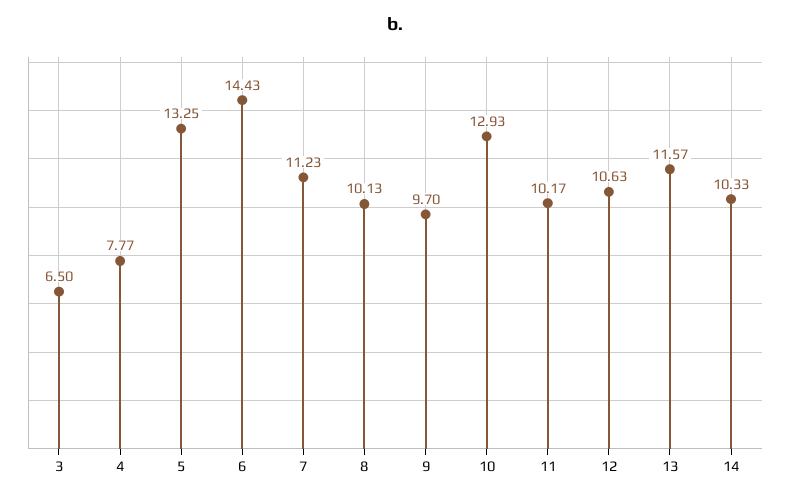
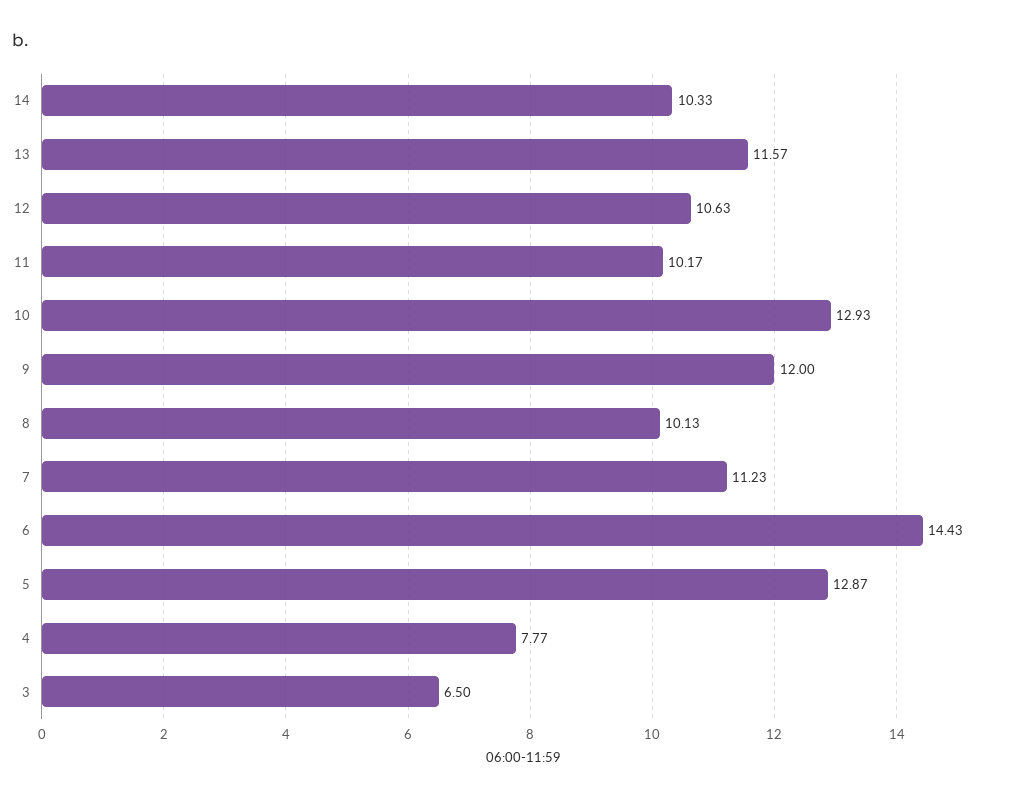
  {
    "3": 6.5,
    "4": 7.77,
-   "5": 13.25,
+   "5": 12.87,
    "6": 14.43,
    "7": 11.23,
    "8": 10.13,
-   "9": 9.7,
+   "9": 12,
    "10": 12.93,
    "11": 10.17,
    "12": 10.63,
    "13": 11.57,
    "14": 10.33
  }

